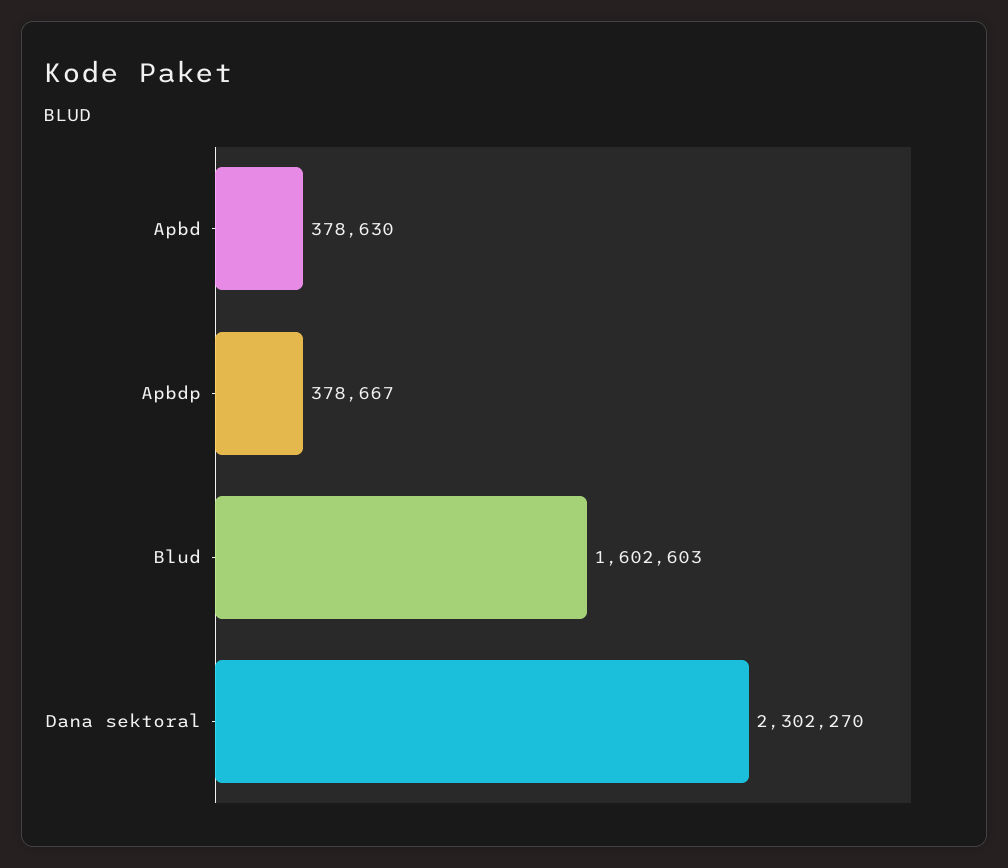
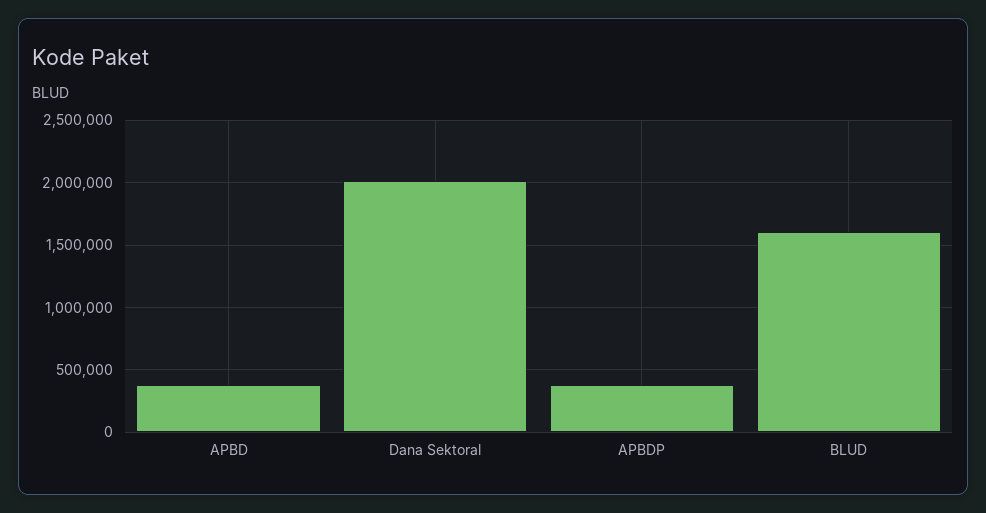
  {
    "Apbd": 378630,
    "Apbdp": 378667,
    "Blud": 1602603,
-   "Dana sektoral": 2302270
+   "Dana sektoral": 2000000
  }

